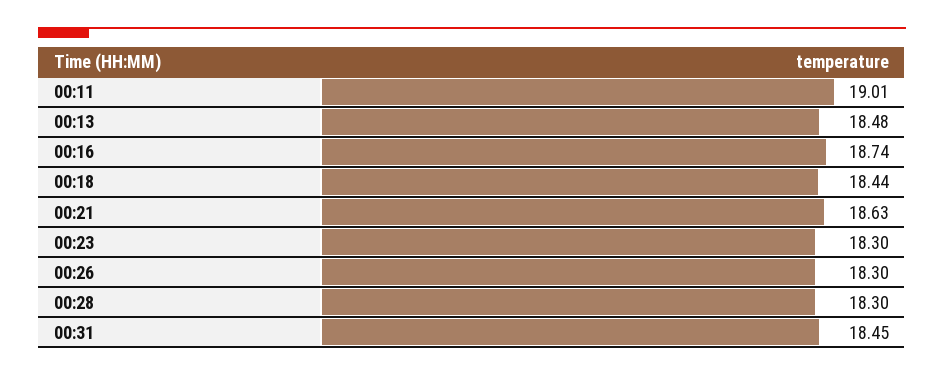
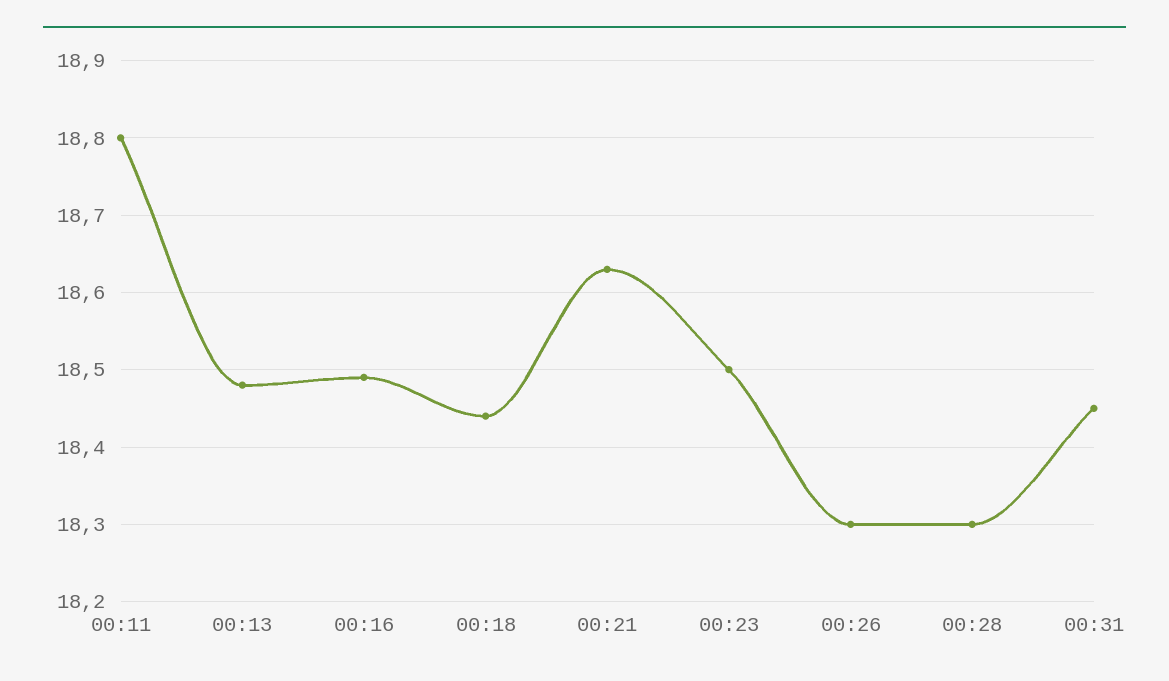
  {
-   "00:11": 19.01,
+   "00:11": 18.8,
    "00:13": 18.48,
-   "00:16": 18.74,
+   "00:16": 18.49,
    "00:18": 18.44,
    "00:21": 18.63,
-   "00:23": 18.3,
+   "00:23": 18.5,
    "00:26": 18.3,
    "00:28": 18.3,
    "00:31": 18.45
  }

